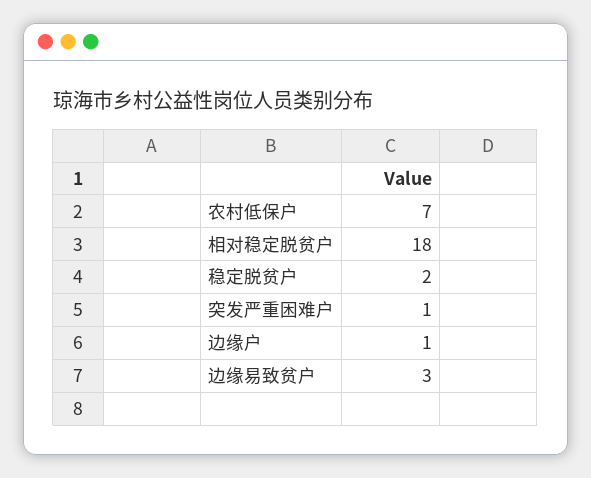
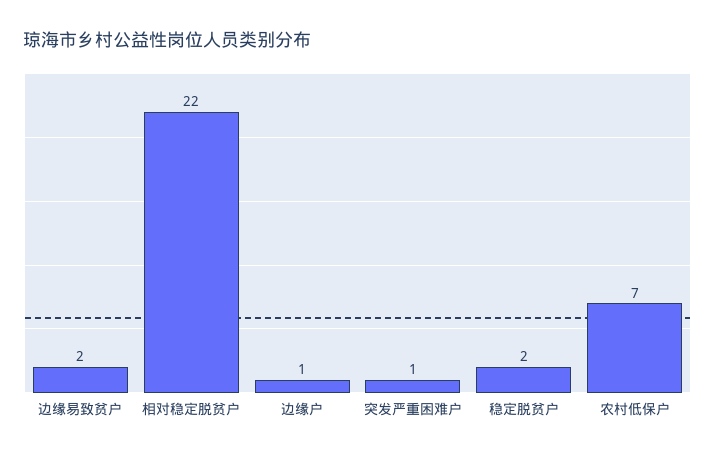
  {
    "农村低保户": 7,
-   "相对稳定脱贫户": 18,
+   "相对稳定脱贫户": 22,
    "稳定脱贫户": 2,
    "突发严重困难户": 1,
    "边缘户": 1,
-   "边缘易致贫户": 3
+   "边缘易致贫户": 2
  }

